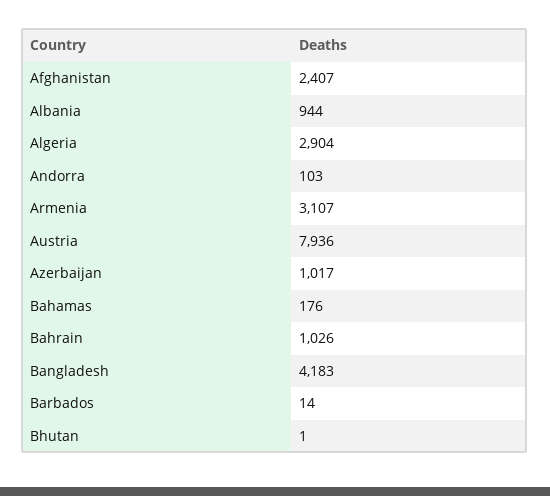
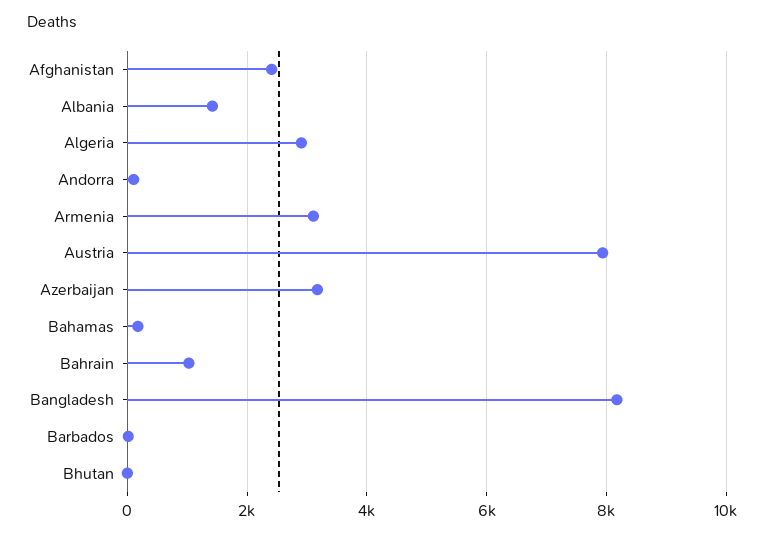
  {
    "Afghanistan": 2407,
-   "Albania": 944,
+   "Albania": 1400,
    "Algeria": 2904,
    "Andorra": 103,
    "Armenia": 3107,
    "Austria": 7936,
-   "Azerbaijan": 1017,
+   "Azerbaijan": 3200,
    "Bahamas": 176,
    "Bahrain": 1026,
-   "Bangladesh": 4183,
+   "Bangladesh": 8200,
    "Barbados": 14,
    "Bhutan": 1
  }

